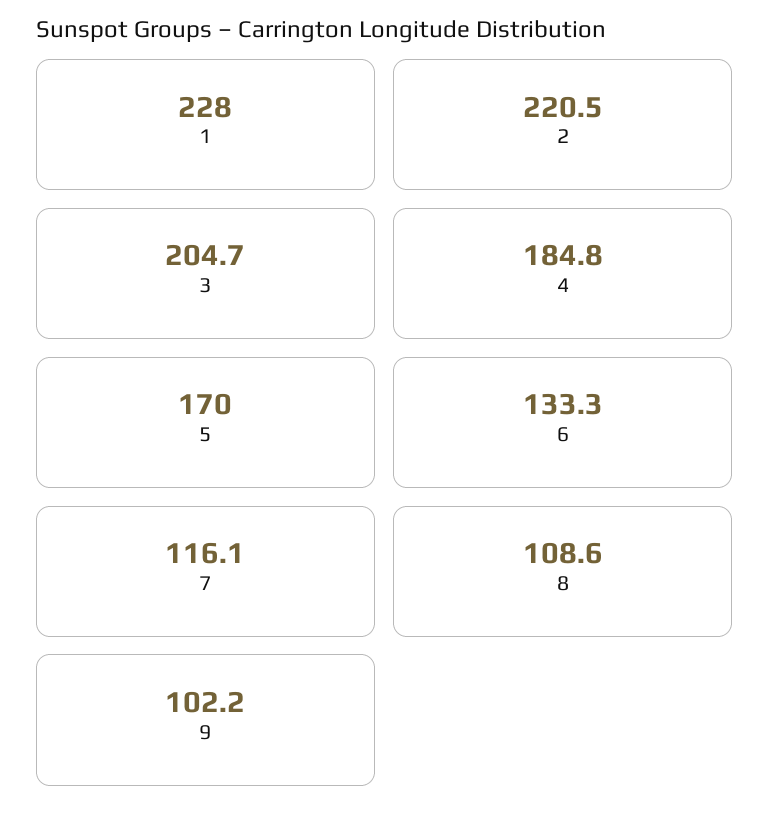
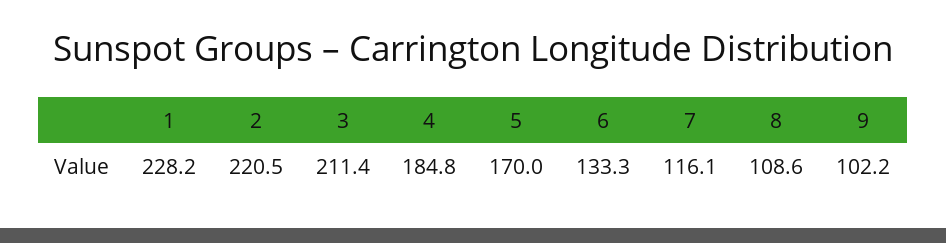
  {
-   "1": 228,
+   "1": 228.2,
    "2": 220.5,
-   "3": 204.7,
+   "3": 211.4,
    "4": 184.8,
    "5": 170,
    "6": 133.3,
    "7": 116.1,
    "8": 108.6,
    "9": 102.2
  }

